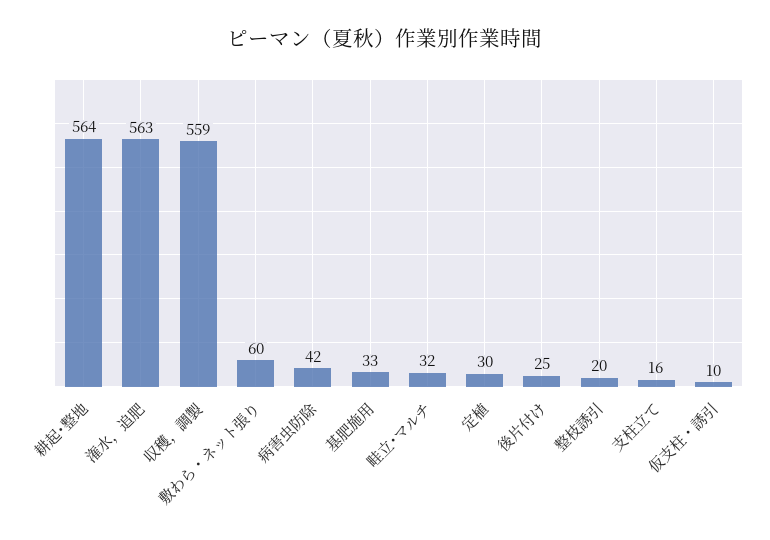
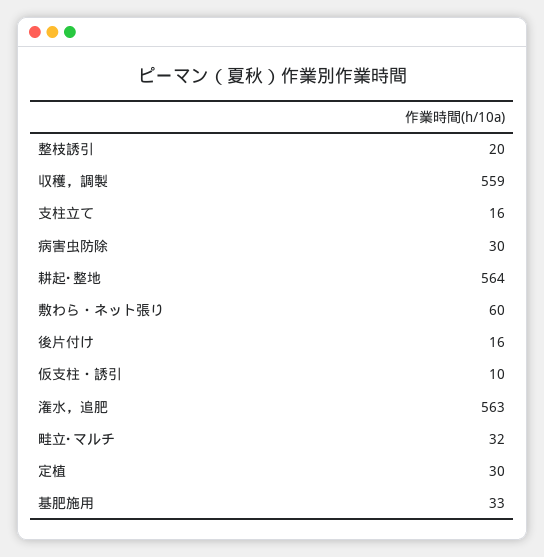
  {
    "耕起･整地": 564,
    "潅水，追肥": 563,
    "収穫，調製": 559,
    "敷わら・ネット張り": 60,
-   "病害虫防除": 42,
+   "病害虫防除": 30,
    "基肥施用": 33,
    "畦立･マルチ": 32,
    "定植": 30,
-   "後片付け": 25,
+   "後片付け": 16,
    "整枝誘引": 20,
    "支柱立て": 16,
    "仮支柱・誘引": 10
  }

